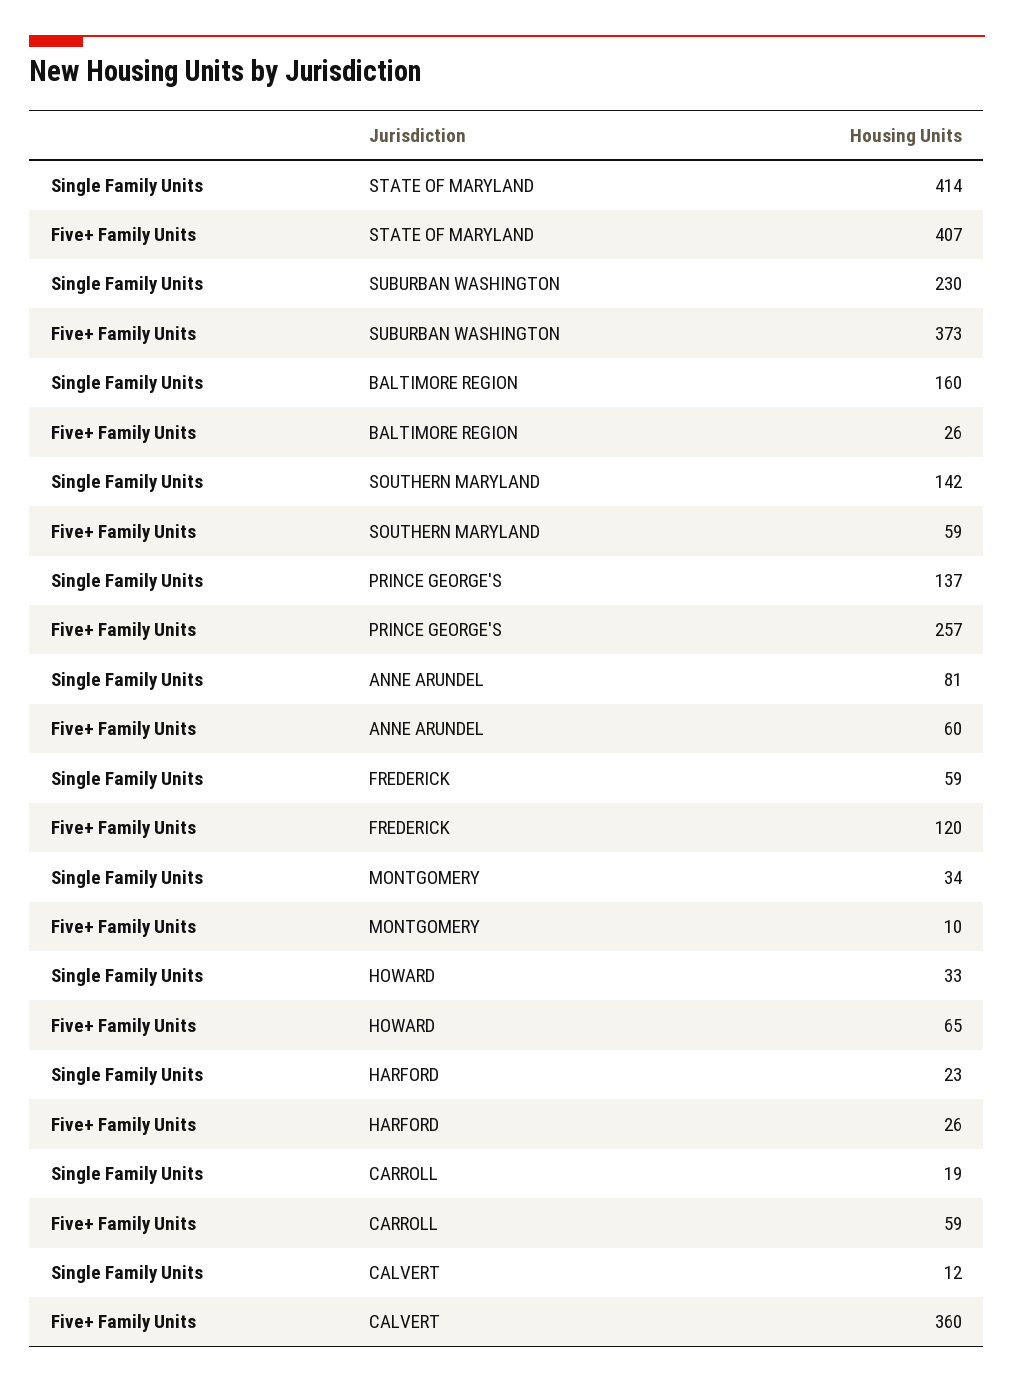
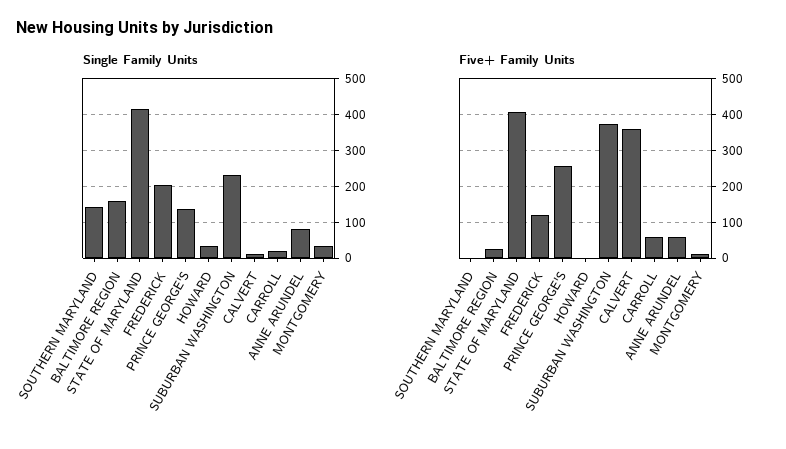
  {
    "Single Family Units": {
      "STATE OF MARYLAND": 414,
      "SUBURBAN WASHINGTON": 230,
      "BALTIMORE REGION": 160,
      "SOUTHERN MARYLAND": 142,
      "PRINCE GEORGE'S": 137,
      "ANNE ARUNDEL": 81,
-     "FREDERICK": 59,
+     "FREDERICK": 200,
      "MONTGOMERY": 34,
      "HOWARD": 33,
-     "HARFORD": 23,
      "CARROLL": 19,
      "CALVERT": 12
    },
    "Five+ Family Units": {
      "STATE OF MARYLAND": 407,
      "SUBURBAN WASHINGTON": 373,
      "BALTIMORE REGION": 26,
-     "SOUTHERN MARYLAND": 59,
+     "SOUTHERN MARYLAND": 0,
      "PRINCE GEORGE'S": 257,
      "ANNE ARUNDEL": 60,
      "FREDERICK": 120,
      "MONTGOMERY": 10,
-     "HOWARD": 65,
+     "HOWARD": 0,
-     "HARFORD": 26,
      "CARROLL": 59,
      "CALVERT": 360
    }
  }

